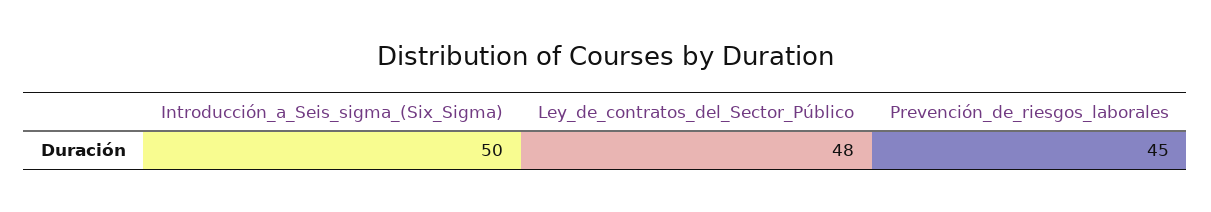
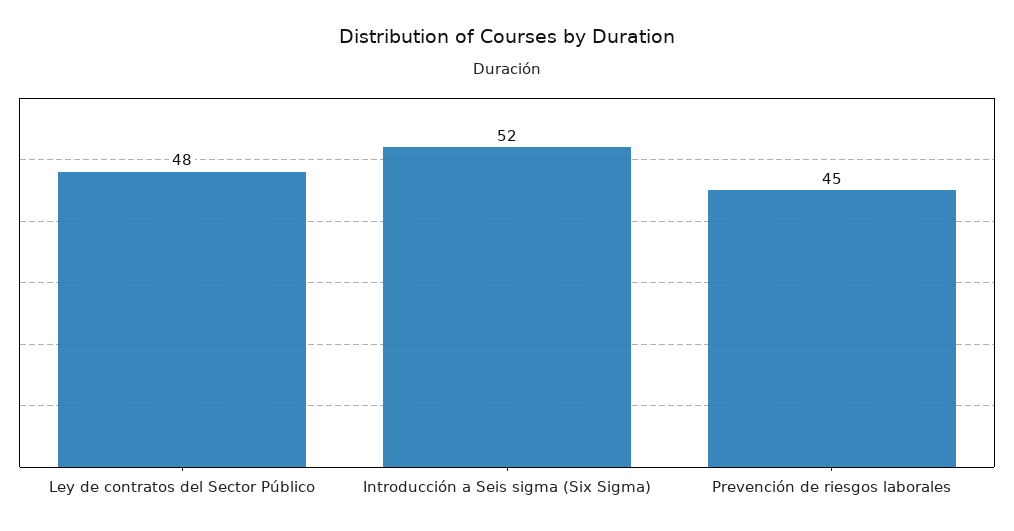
  {
-   "Introducción_a_Seis_sigma_(Six_Sigma)": 50,
+   "Introducción_a_Seis_sigma_(Six_Sigma)": 52,
    "Ley_de_contratos_del_Sector_Público": 48,
    "Prevención_de_riesgos_laborales": 45
  }

